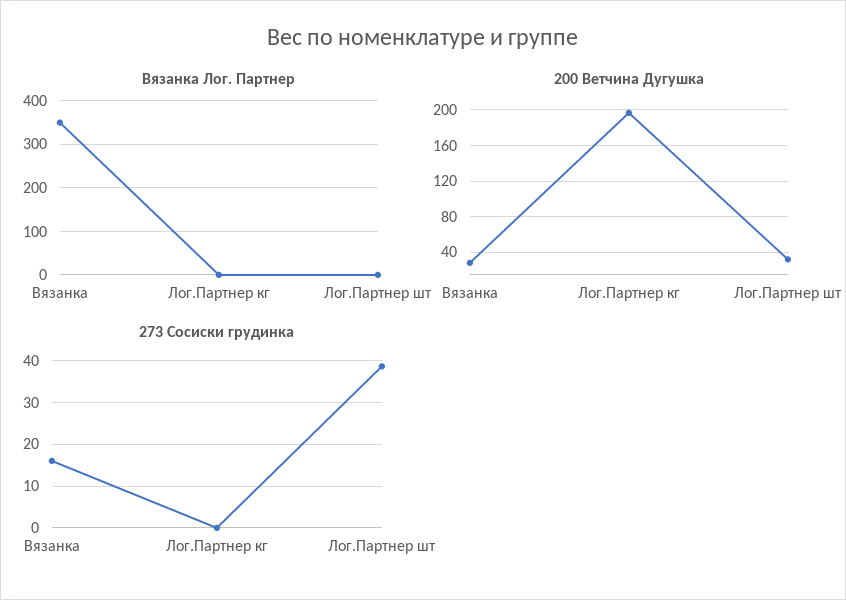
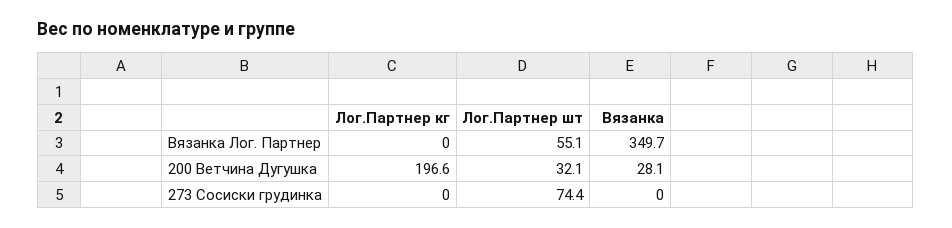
  {
    "Вязанка Лог. Партнер": {
      "Вязанка": 349.7,
      "Лог.Партнер кг": 0,
-     "Лог.Партнер шт": 0
+     "Лог.Партнер шт": 55.1
    },
    "200 Ветчина Дугушка": {
      "Вязанка": 28.1,
      "Лог.Партнер кг": 196.6,
      "Лог.Партнер шт": 32.1
    },
    "273 Сосиски грудинка": {
-     "Вязанка": 16,
+     "Вязанка": 0,
      "Лог.Партнер кг": 0,
-     "Лог.Партнер шт": 38
+     "Лог.Партнер шт": 74.4
    }
  }

